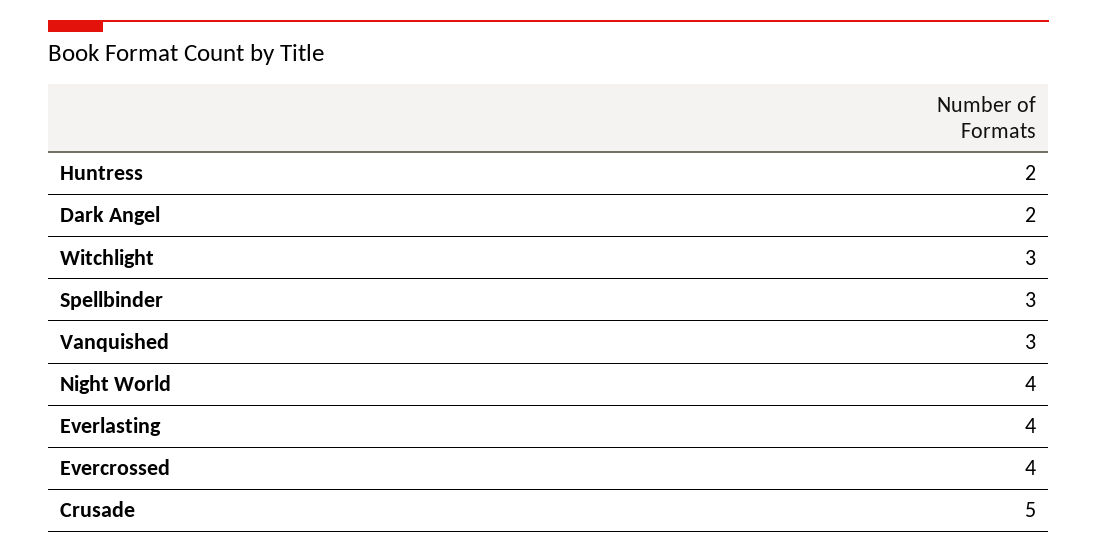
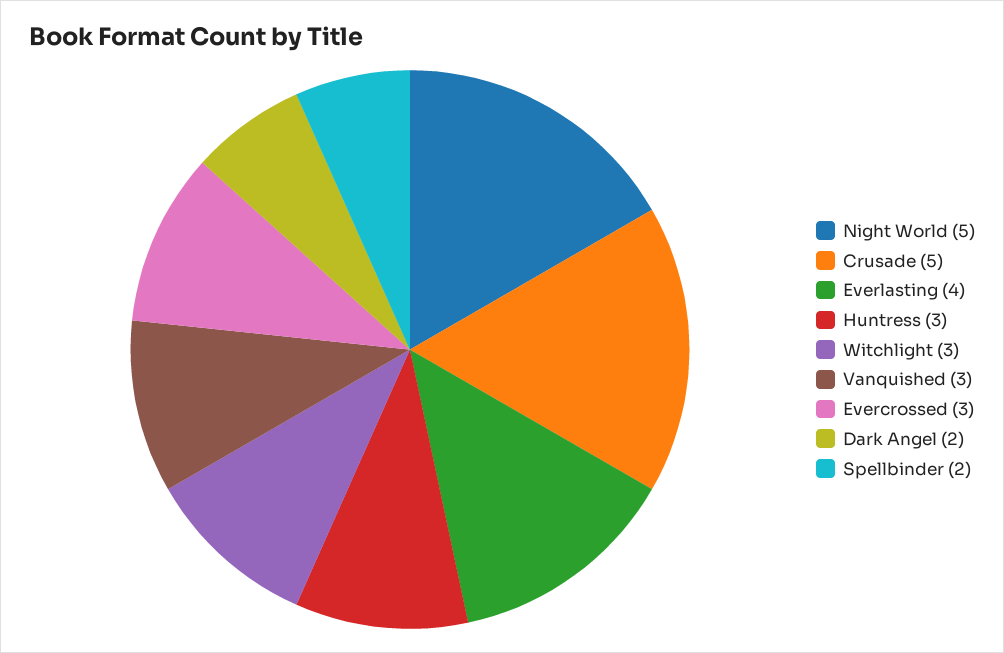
  {
-   "Huntress": 2,
+   "Huntress": 3,
    "Dark Angel": 2,
    "Witchlight": 3,
-   "Spellbinder": 3,
+   "Spellbinder": 2,
    "Vanquished": 3,
-   "Night World": 4,
+   "Night World": 5,
    "Everlasting": 4,
-   "Evercrossed": 4,
+   "Evercrossed": 3,
    "Crusade": 5
  }

